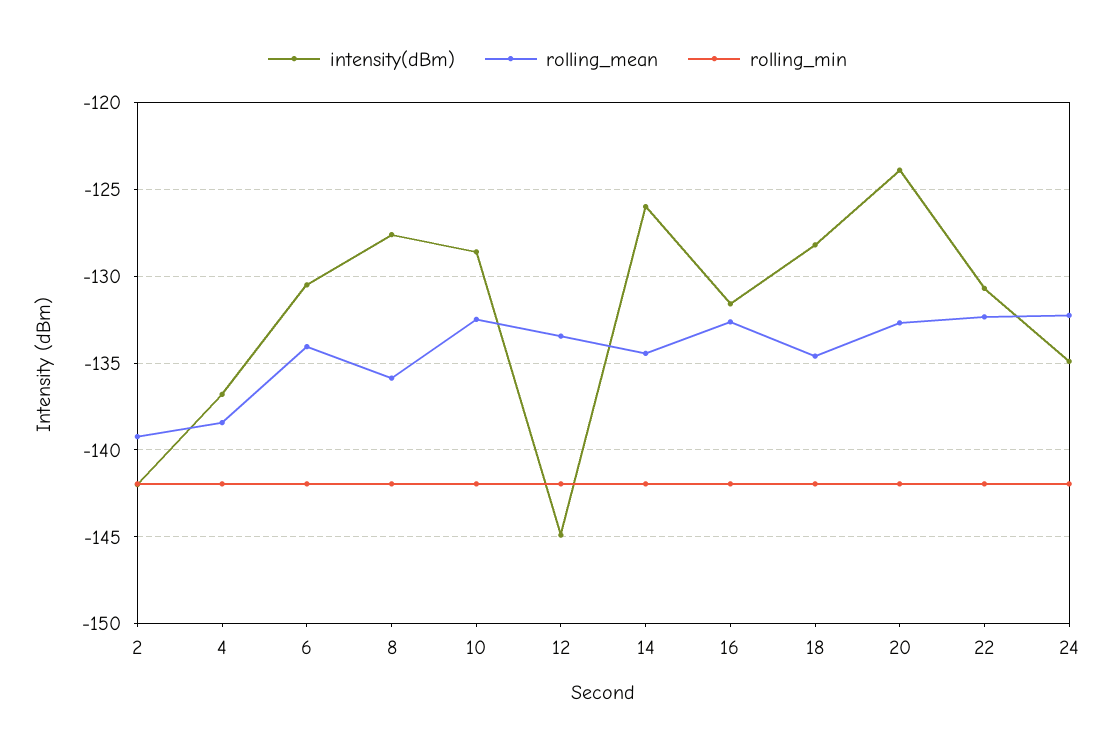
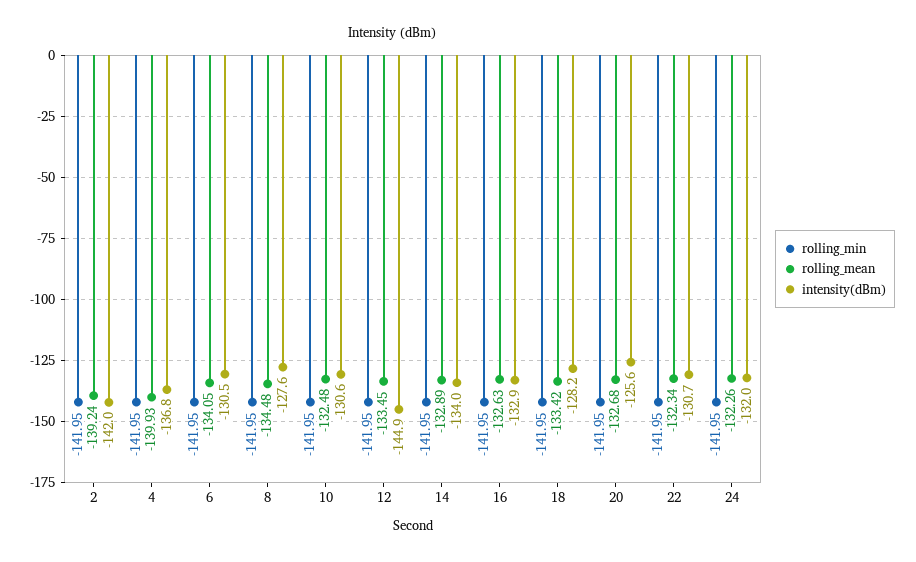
  {
    "intensity(dBm)": {
      "2": -142,
      "4": -136.8,
      "6": -130.5,
      "8": -127.6,
-     "10": -128.5,
+     "10": -130.6,
      "12": -144.9,
-     "14": -126,
+     "14": -134,
-     "16": -131.5,
+     "16": -132.9,
      "18": -128.2,
-     "20": -124,
+     "20": -125.6,
      "22": -130.7,
-     "24": -135
+     "24": -132
    },
    "rolling_mean": {
      "2": -139.24,
-     "4": -138.5,
+     "4": -139.93,
      "6": -134.05,
-     "8": -136,
+     "8": -134.48,
      "10": -132.48,
      "12": -133.45,
-     "14": -134.5,
+     "14": -132.89,
      "16": -132.63,
-     "18": -134.5,
+     "18": -133.42,
      "20": -132.68,
      "22": -132.34,
      "24": -132.26
    },
    "rolling_min": {
      "2": -141.95,
      "4": -141.95,
      "6": -141.95,
      "8": -141.95,
      "10": -141.95,
      "12": -141.95,
      "14": -141.95,
      "16": -141.95,
      "18": -141.95,
      "20": -141.95,
      "22": -141.95,
      "24": -141.95
    }
  }

